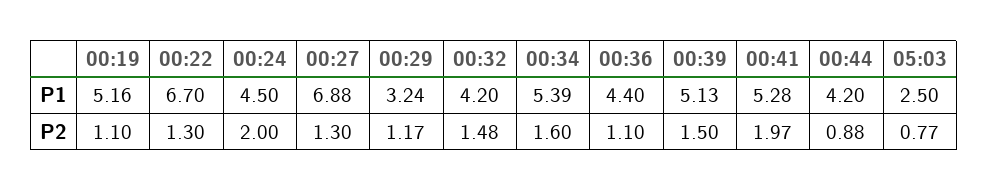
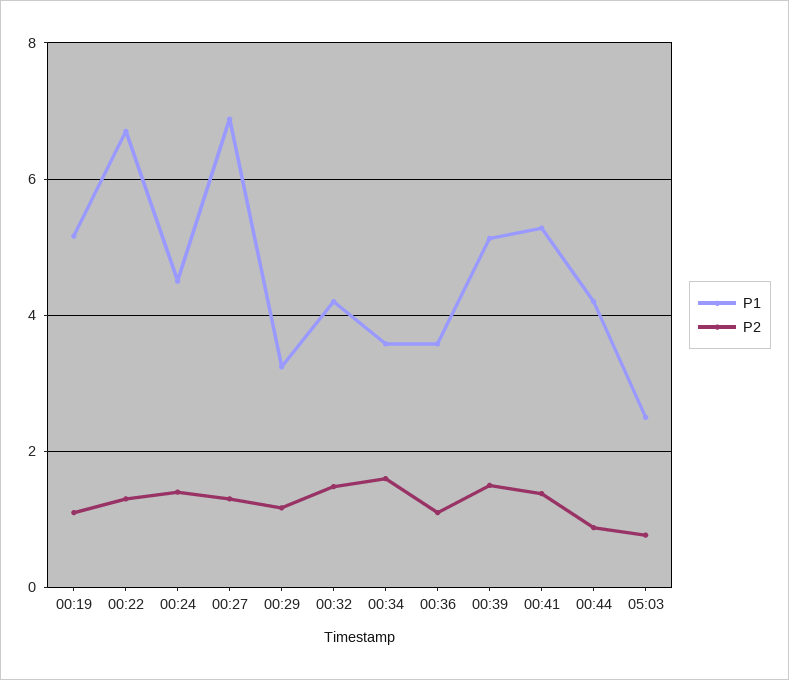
  {
    "P1": {
      "00:19": 5.16,
      "00:22": 6.7,
      "00:24": 4.5,
      "00:27": 6.88,
      "00:29": 3.24,
      "00:32": 4.2,
-     "00:34": 5.39,
+     "00:34": 3.6,
-     "00:36": 4.4,
+     "00:36": 3.6,
      "00:39": 5.13,
      "00:41": 5.28,
      "00:44": 4.2,
      "05:03": 2.5
    },
    "P2": {
      "00:19": 1.1,
      "00:22": 1.3,
-     "00:24": 2,
+     "00:24": 1.4,
      "00:27": 1.3,
      "00:29": 1.17,
      "00:32": 1.48,
      "00:34": 1.6,
      "00:36": 1.1,
      "00:39": 1.5,
-     "00:41": 1.97,
+     "00:41": 1.4,
      "00:44": 0.88,
      "05:03": 0.77
    }
  }

